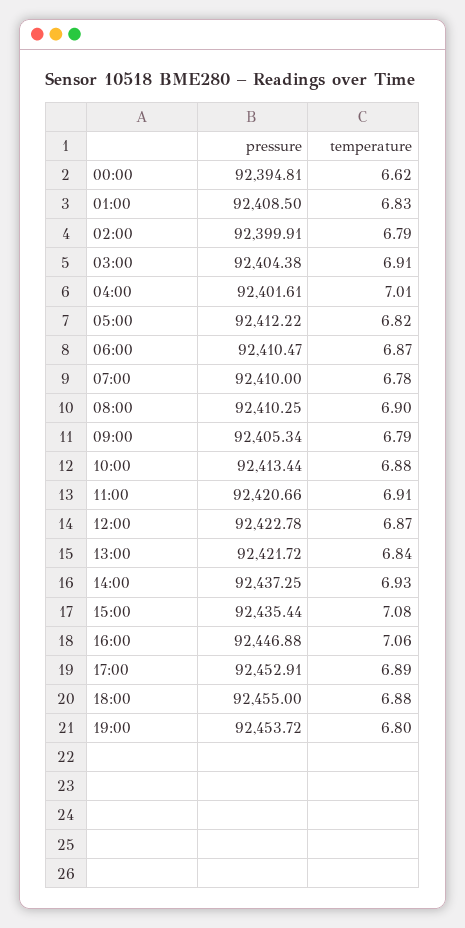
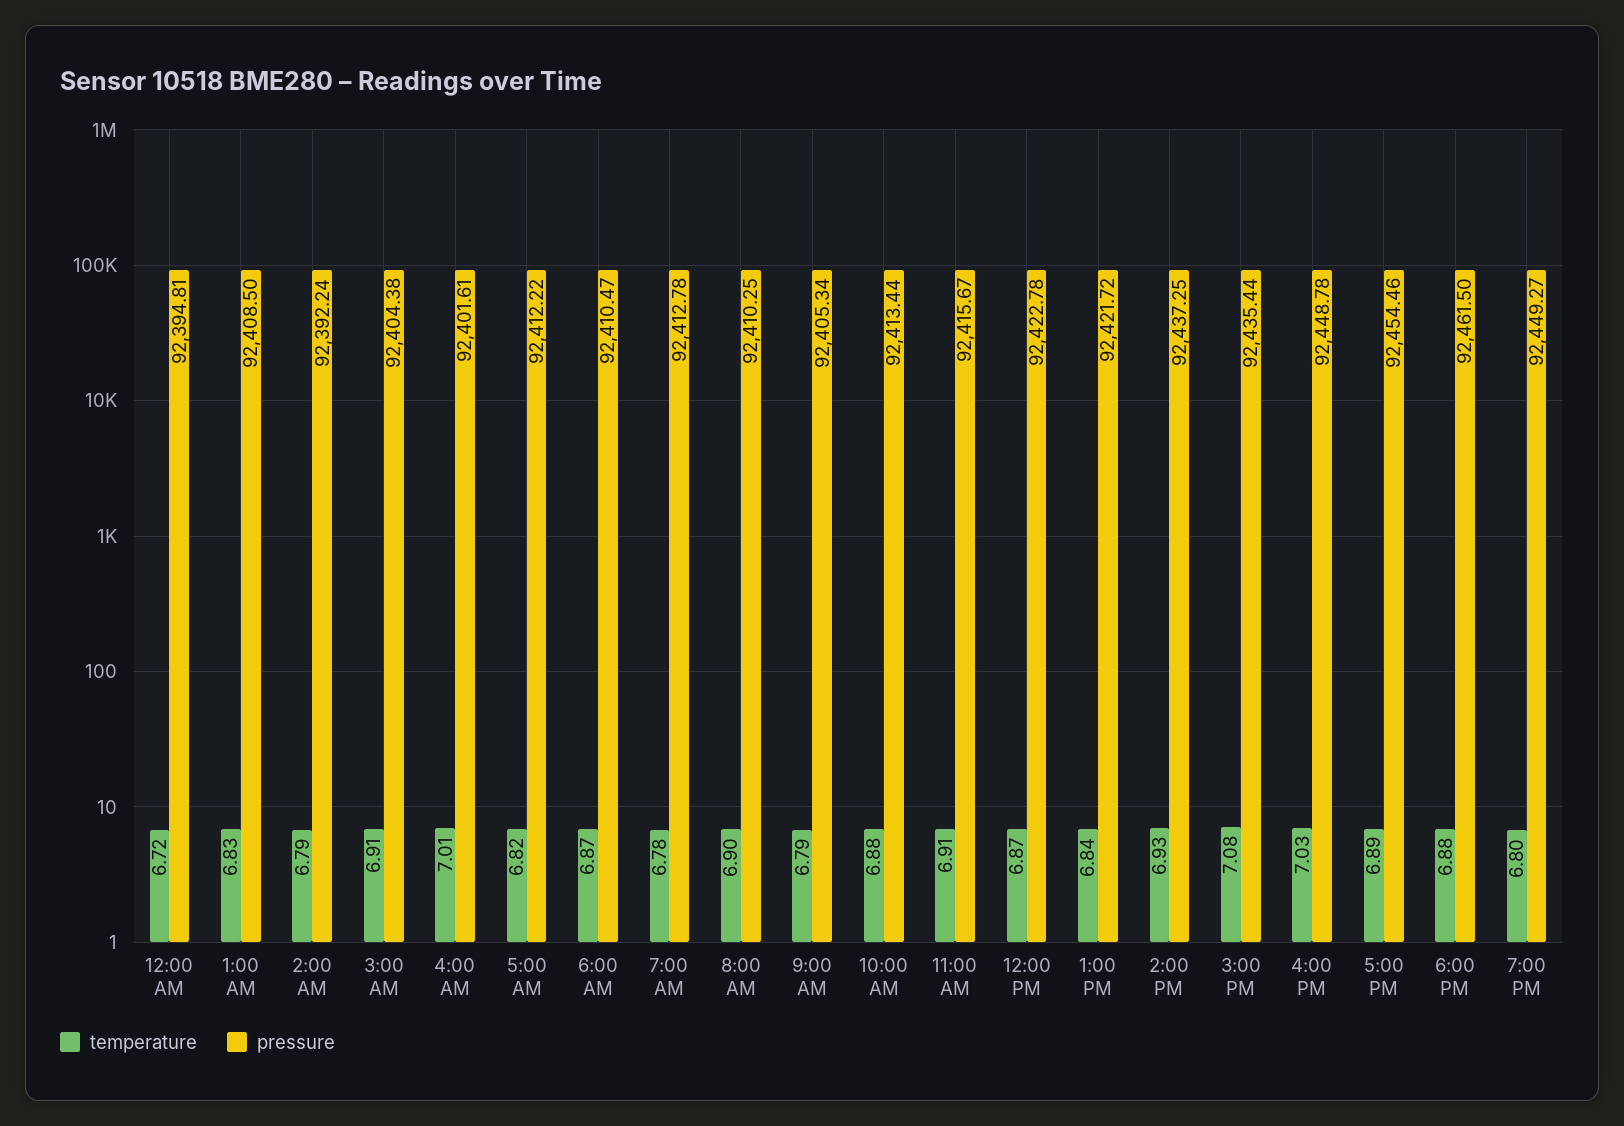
  {
    "pressure": {
      "00:00": 92394.81,
      "01:00": 92408.5,
-     "02:00": 92399.91,
+     "02:00": 92392.24,
      "03:00": 92404.38,
      "04:00": 92401.61,
      "05:00": 92412.22,
      "06:00": 92410.47,
-     "07:00": 92410,
+     "07:00": 92412.78,
      "08:00": 92410.25,
      "09:00": 92405.34,
      "10:00": 92413.44,
-     "11:00": 92420.66,
+     "11:00": 92415.67,
      "12:00": 92422.78,
      "13:00": 92421.72,
      "14:00": 92437.25,
      "15:00": 92435.44,
-     "16:00": 92446.88,
+     "16:00": 92448.78,
-     "17:00": 92452.91,
+     "17:00": 92454.46,
-     "18:00": 92455,
+     "18:00": 92461.5,
-     "19:00": 92453.72
+     "19:00": 92449.27
    },
    "temperature": {
-     "00:00": 6.62,
+     "00:00": 6.72,
      "01:00": 6.83,
      "02:00": 6.79,
      "03:00": 6.91,
      "04:00": 7.01,
      "05:00": 6.82,
      "06:00": 6.87,
      "07:00": 6.78,
      "08:00": 6.9,
      "09:00": 6.79,
      "10:00": 6.88,
      "11:00": 6.91,
      "12:00": 6.87,
      "13:00": 6.84,
      "14:00": 6.93,
      "15:00": 7.08,
-     "16:00": 7.06,
+     "16:00": 7.03,
      "17:00": 6.89,
      "18:00": 6.88,
      "19:00": 6.8
    }
  }

